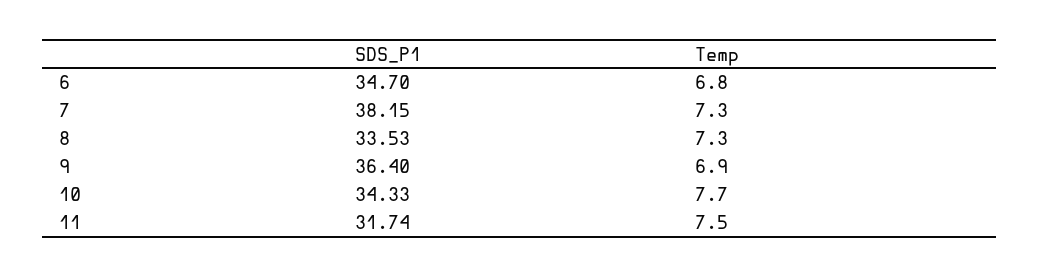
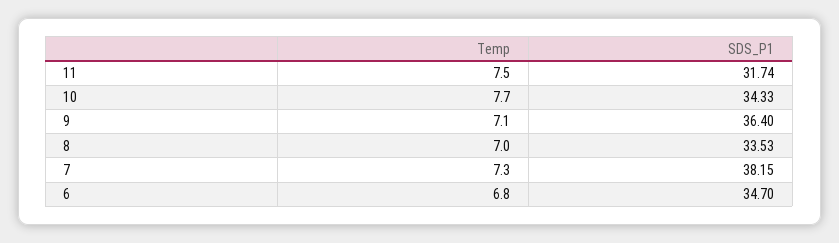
  {
    "SDS_P1": {
      "6": 34.7,
      "7": 38.15,
      "8": 33.53,
      "9": 36.4,
      "10": 34.33,
      "11": 31.74
    },
    "Temp": {
      "6": 6.8,
      "7": 7.3,
-     "8": 7.3,
+     "8": 7,
-     "9": 6.9,
+     "9": 7.1,
      "10": 7.7,
      "11": 7.5
    }
  }

